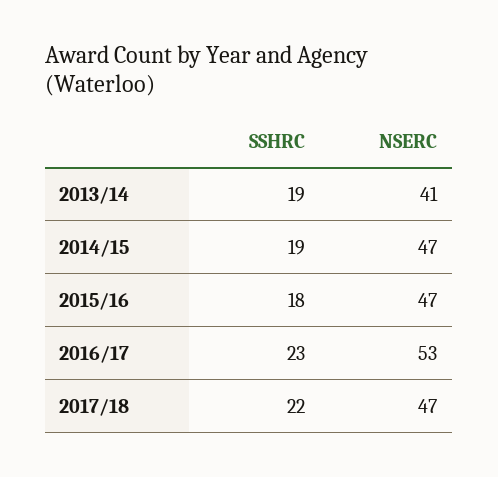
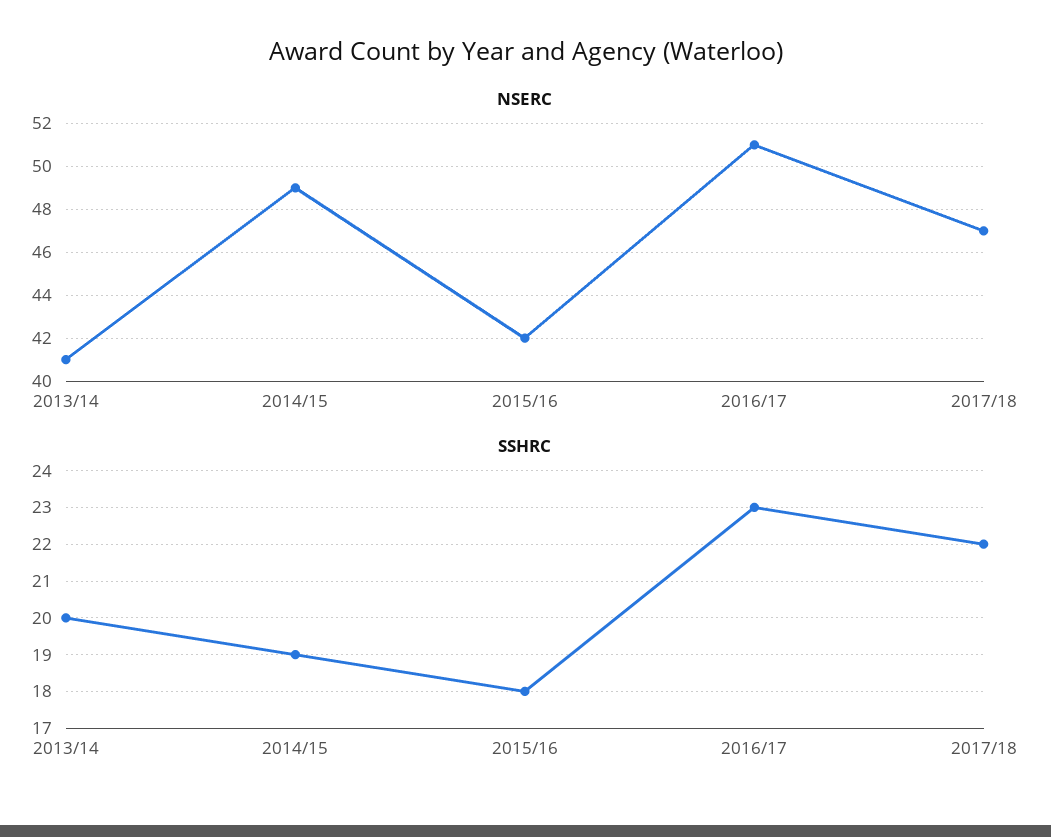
  {
    "SSHRC": {
-     "2013/14": 19,
+     "2013/14": 20,
      "2014/15": 19,
      "2015/16": 18,
      "2016/17": 23,
      "2017/18": 22
    },
    "NSERC": {
      "2013/14": 41,
-     "2014/15": 47,
+     "2014/15": 49,
-     "2015/16": 47,
+     "2015/16": 42,
-     "2016/17": 53,
+     "2016/17": 51,
      "2017/18": 47
    }
  }

